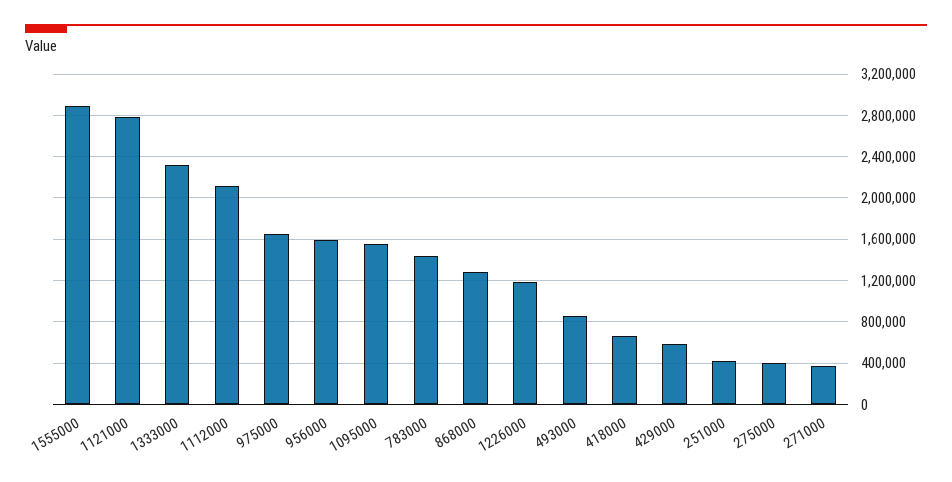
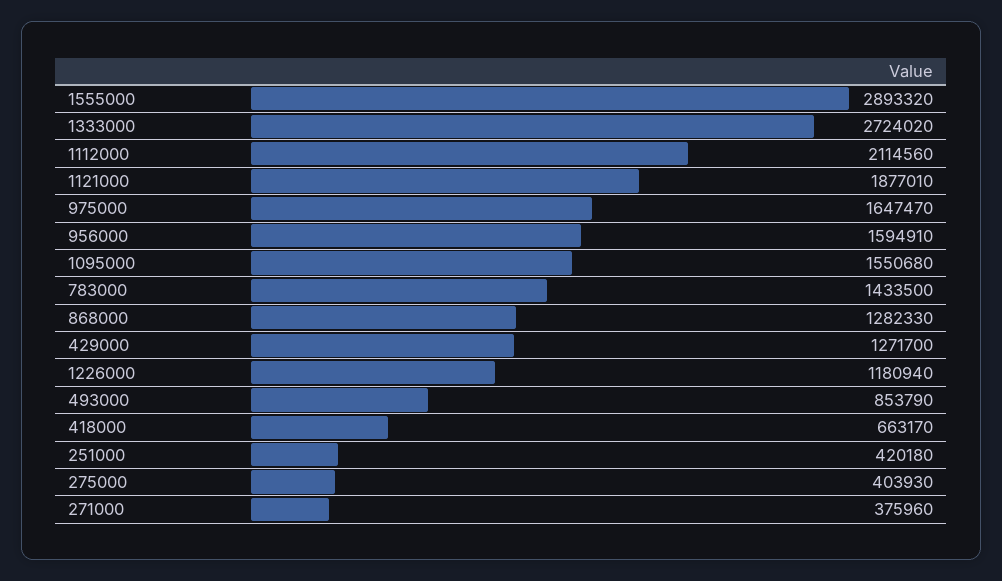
  {
    "1555000": 2893320,
-   "1121000": 2800000,
+   "1121000": 1877010,
-   "1333000": 2300000,
+   "1333000": 2724020,
    "1112000": 2114560,
    "975000": 1647470,
    "956000": 1594910,
    "1095000": 1550680,
    "783000": 1433500,
    "868000": 1282330,
    "1226000": 1180940,
    "493000": 853790,
    "418000": 663170,
-   "429000": 600000,
+   "429000": 1271700,
    "251000": 420180,
    "275000": 403930,
    "271000": 375960
  }

